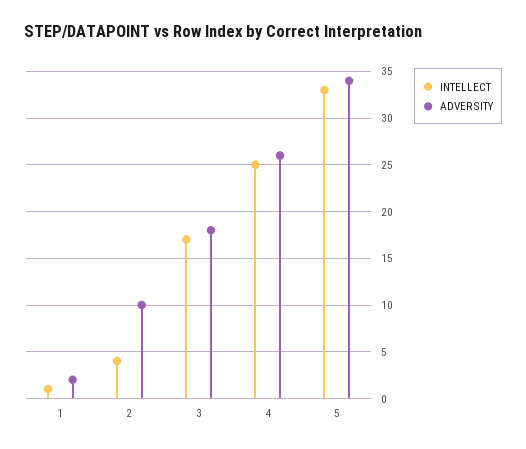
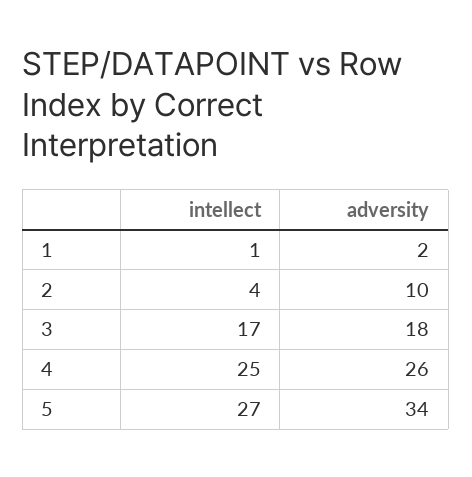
  {
    "INTELLECT": {
      "1": 1,
      "2": 4,
      "3": 17,
      "4": 25,
-     "5": 33
+     "5": 27
    },
    "ADVERSITY": {
      "1": 2,
      "2": 10,
      "3": 18,
      "4": 26,
      "5": 34
    }
  }

